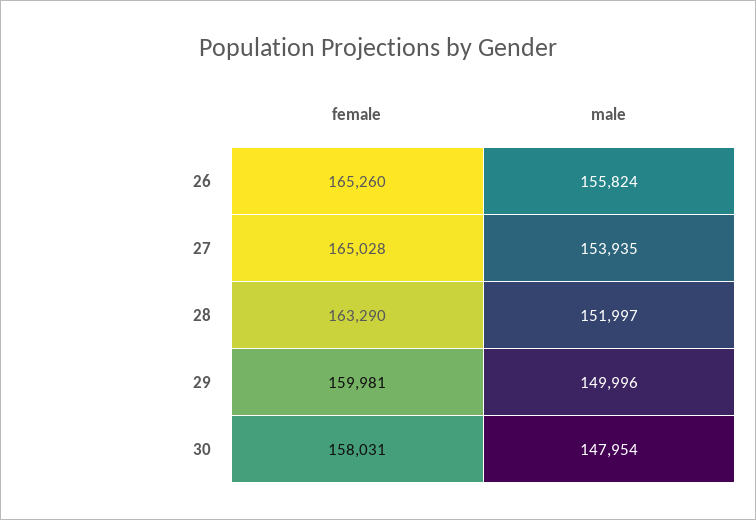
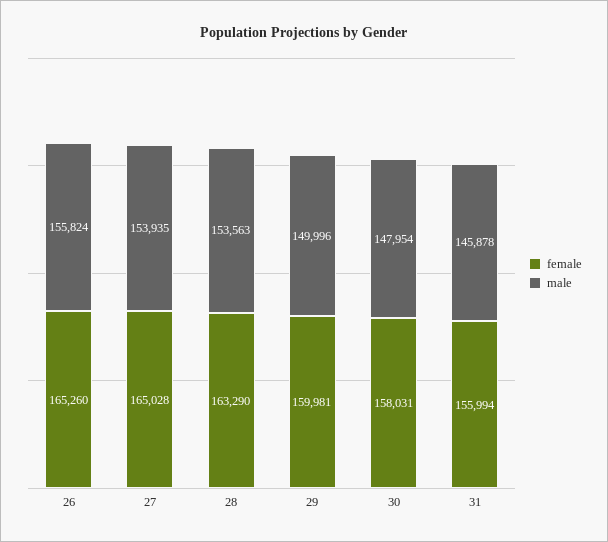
  {
    "female": {
      "26": 165260,
      "27": 165028,
      "28": 163290,
      "29": 159981,
-     "30": 158031
+     "30": 158031,
+     "31": 155994
    },
    "male": {
      "26": 155824,
      "27": 153935,
-     "28": 151997,
+     "28": 153563,
      "29": 149996,
-     "30": 147954
+     "30": 147954,
+     "31": 145878
    }
  }

